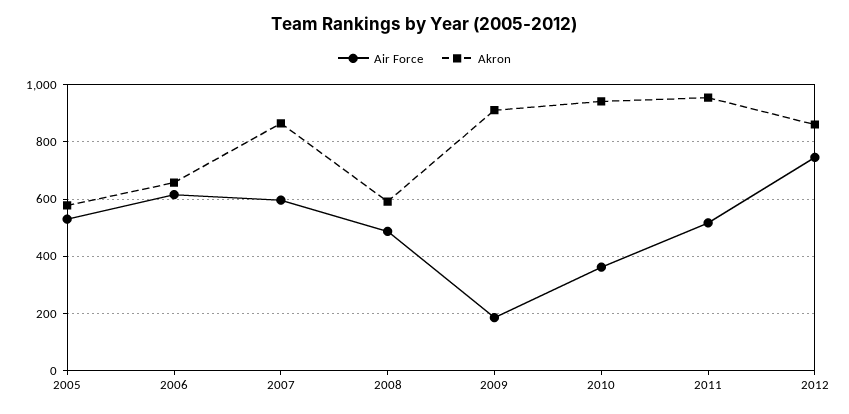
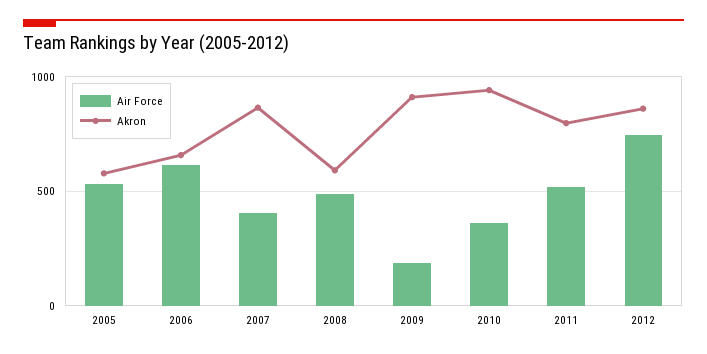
  {
    "Air Force": {
      "2005": 525,
      "2006": 625,
-     "2007": 600,
+     "2007": 400,
      "2008": 475,
      "2009": 175,
      "2010": 350,
      "2011": 525,
      "2012": 750
    },
    "Akron": {
      "2005": 575,
      "2006": 650,
      "2007": 875,
      "2008": 600,
      "2009": 900,
      "2010": 950,
-     "2011": 950,
+     "2011": 800,
      "2012": 850
    }
  }

